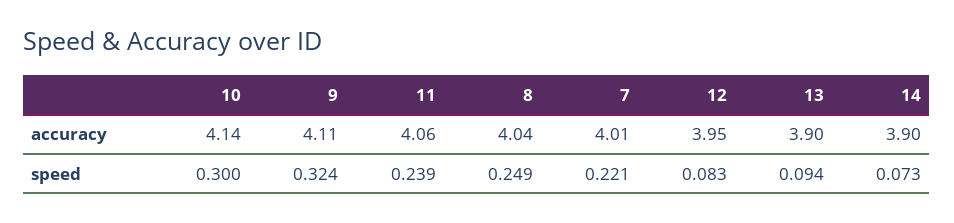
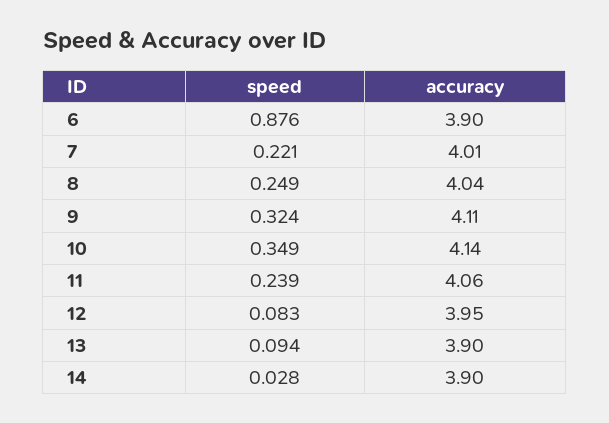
  {
    "10": {
      "accuracy": 4.14,
-     "speed": 0.3
+     "speed": 0.349
    },
    "9": {
      "accuracy": 4.11,
      "speed": 0.324
    },
    "11": {
      "accuracy": 4.06,
      "speed": 0.239
    },
    "8": {
      "accuracy": 4.04,
      "speed": 0.249
    },
    "7": {
      "accuracy": 4.01,
      "speed": 0.221
    },
    "12": {
      "accuracy": 3.95,
      "speed": 0.083
    },
    "13": {
      "accuracy": 3.9,
      "speed": 0.094
    },
    "14": {
      "accuracy": 3.9,
-     "speed": 0.073
+     "speed": 0.028
-   }
+   },
+   "6": {
+     "speed": 0.876,
+     "accuracy": 3.9
+   }
  }

